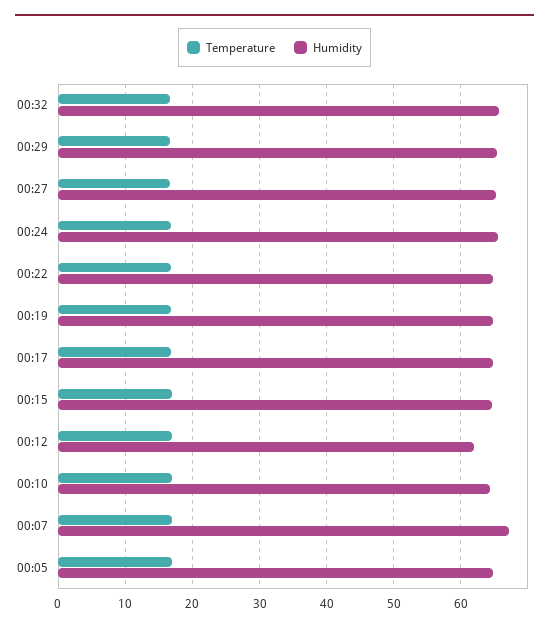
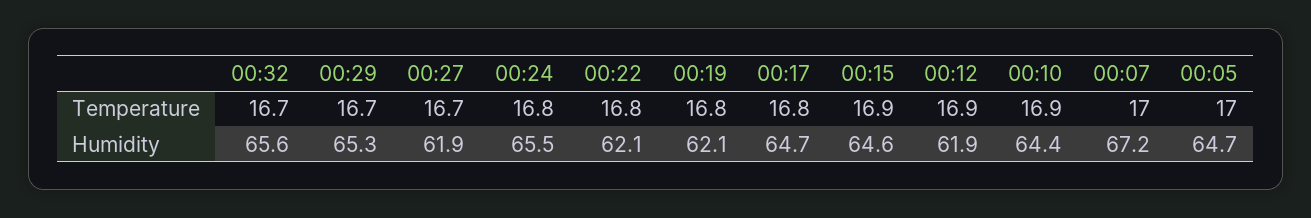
  {
    "Temperature": {
      "00:32": 16.7,
      "00:29": 16.7,
      "00:27": 16.7,
      "00:24": 16.8,
      "00:22": 16.8,
      "00:19": 16.8,
      "00:17": 16.8,
      "00:15": 16.9,
      "00:12": 16.9,
      "00:10": 16.9,
      "00:07": 17,
      "00:05": 17
    },
    "Humidity": {
      "00:32": 65.6,
      "00:29": 65.3,
-     "00:27": 65,
+     "00:27": 61.9,
      "00:24": 65.5,
-     "00:22": 65,
+     "00:22": 62.1,
-     "00:19": 65,
+     "00:19": 62.1,
      "00:17": 64.7,
      "00:15": 64.6,
      "00:12": 61.9,
      "00:10": 64.4,
      "00:07": 67.2,
      "00:05": 64.7
    }
  }

